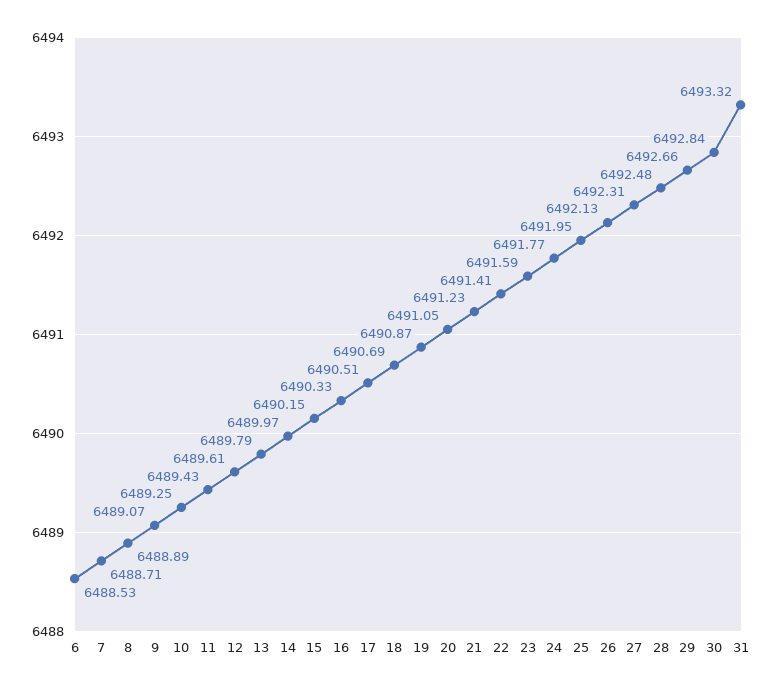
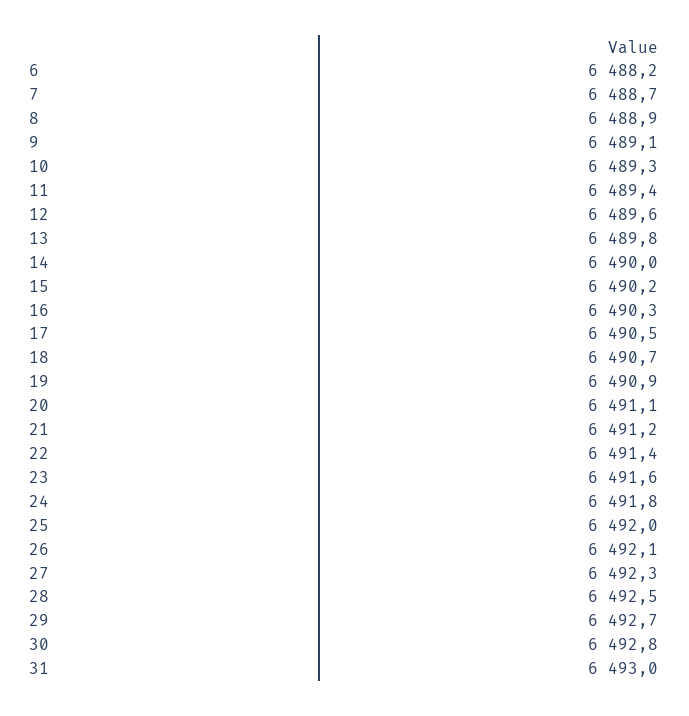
  {
-   "6": 6488.53,
+   "6": 6488.2,
    "7": 6488.71,
    "8": 6488.89,
    "9": 6489.07,
    "10": 6489.25,
    "11": 6489.43,
    "12": 6489.61,
    "13": 6489.79,
    "14": 6489.97,
    "15": 6490.15,
    "16": 6490.33,
    "17": 6490.51,
    "18": 6490.69,
    "19": 6490.87,
    "20": 6491.05,
    "21": 6491.23,
    "22": 6491.41,
    "23": 6491.59,
    "24": 6491.77,
    "25": 6491.95,
    "26": 6492.13,
    "27": 6492.31,
    "28": 6492.48,
    "29": 6492.66,
    "30": 6492.84,
-   "31": 6493.32
+   "31": 6493
  }

